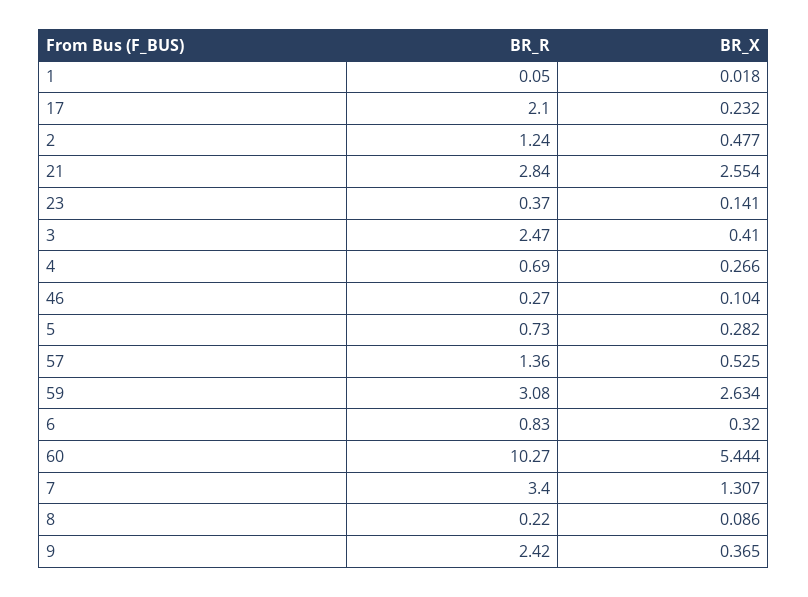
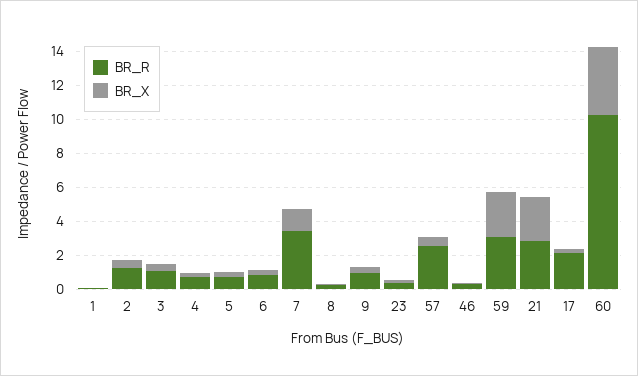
  {
    "BR_R": {
      "1": 0.05,
      "17": 2.1,
      "2": 1.24,
      "21": 2.84,
      "23": 0.37,
-     "3": 2.47,
+     "3": 1,
      "4": 0.69,
      "46": 0.27,
      "5": 0.73,
-     "57": 1.36,
+     "57": 2.5,
      "59": 3.08,
      "6": 0.83,
      "60": 10.27,
      "7": 3.4,
      "8": 0.22,
-     "9": 2.42
+     "9": 1
    },
    "BR_X": {
      "1": 0.018,
      "17": 0.232,
      "2": 0.477,
      "21": 2.554,
      "23": 0.141,
      "3": 0.41,
      "4": 0.266,
      "46": 0.104,
      "5": 0.282,
      "57": 0.525,
      "59": 2.634,
      "6": 0.32,
-     "60": 5.444,
+     "60": 4,
      "7": 1.307,
      "8": 0.086,
      "9": 0.365
    }
  }

